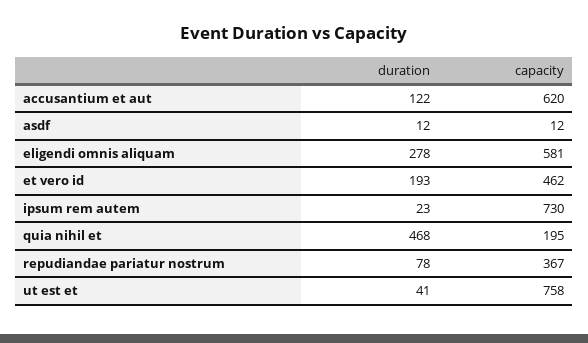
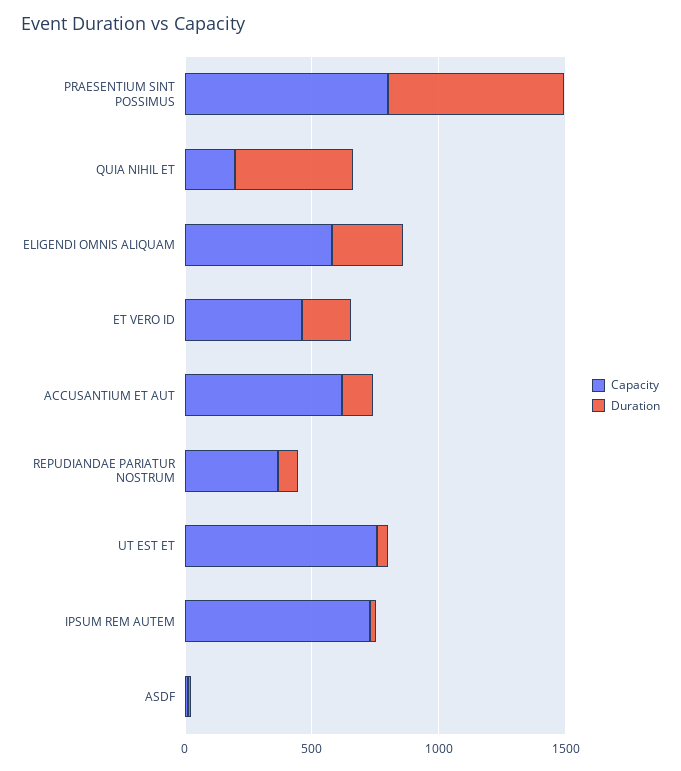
  {
    "duration": {
      "accusantium et aut": 122,
      "asdf": 12,
      "eligendi omnis aliquam": 278,
      "et vero id": 193,
      "ipsum rem autem": 23,
      "quia nihil et": 468,
      "repudiandae pariatur nostrum": 78,
-     "ut est et": 41
+     "ut est et": 41,
+     "PRAESENTIUM SINT POSSIMUS": 700
    },
    "capacity": {
      "accusantium et aut": 620,
      "asdf": 12,
      "eligendi omnis aliquam": 581,
      "et vero id": 462,
      "ipsum rem autem": 730,
      "quia nihil et": 195,
      "repudiandae pariatur nostrum": 367,
-     "ut est et": 758
+     "ut est et": 758,
+     "PRAESENTIUM SINT POSSIMUS": 800
    }
  }

